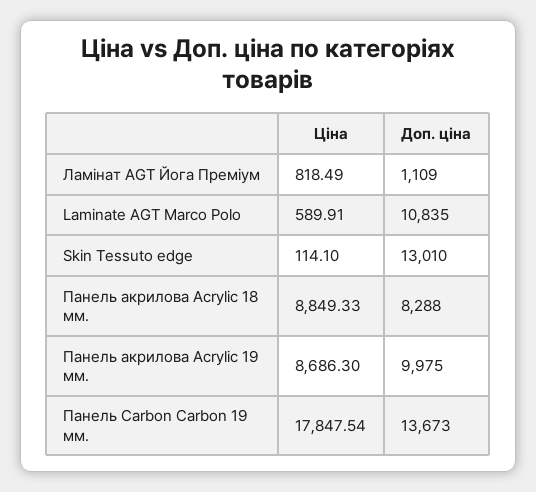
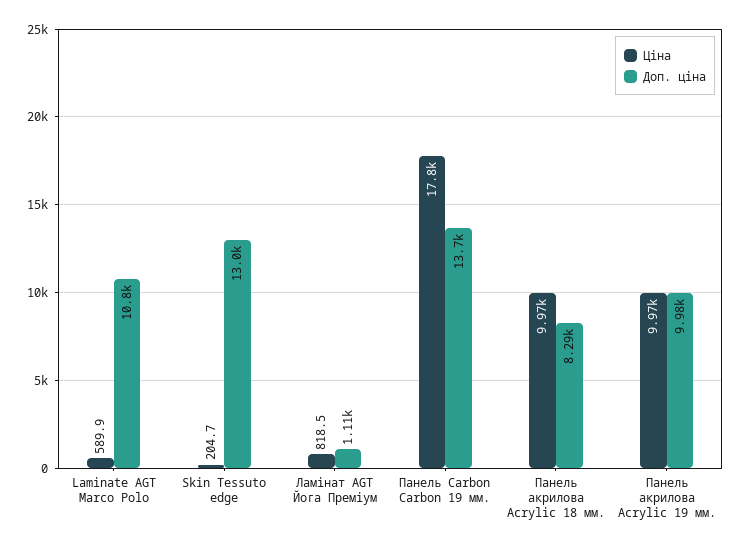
  {
    "Ціна": {
      "Ламінат AGT Йога Преміум": 818.49,
      "Laminate AGT Marco Polo": 589.91,
-     "Skin Tessuto edge": 114.1,
+     "Skin Tessuto edge": 204.7,
-     "Панель акрилова Acrylic 18 мм.": 8849.33,
+     "Панель акрилова Acrylic 18 мм.": 9970,
-     "Панель акрилова Acrylic 19 мм.": 8686.3,
+     "Панель акрилова Acrylic 19 мм.": 9970,
      "Панель Carbon Carbon 19 мм.": 17847.54
    },
    "Доп. ціна": {
      "Ламінат AGT Йога Преміум": 1109,
      "Laminate AGT Marco Polo": 10835,
      "Skin Tessuto edge": 13010,
      "Панель акрилова Acrylic 18 мм.": 8288,
      "Панель акрилова Acrylic 19 мм.": 9975,
      "Панель Carbon Carbon 19 мм.": 13673
    }
  }

